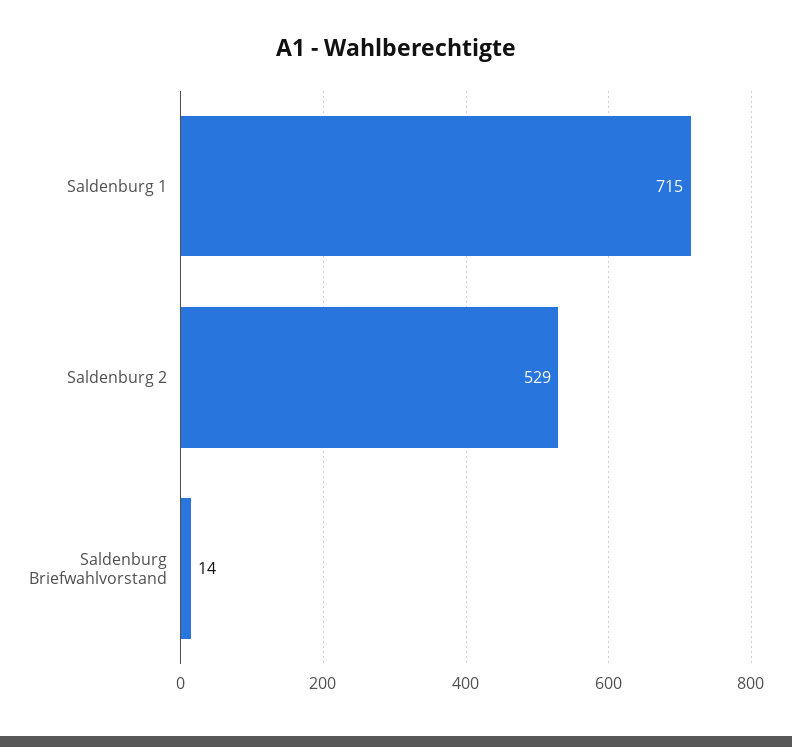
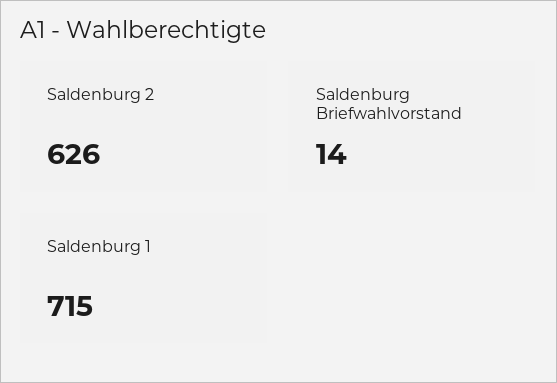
  {
    "Saldenburg 1": 715,
-   "Saldenburg 2": 529,
+   "Saldenburg 2": 626,
    "Saldenburg Briefwahlvorstand": 14
  }

